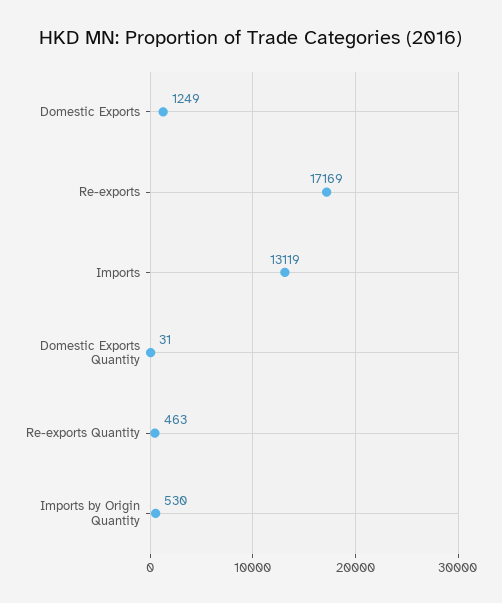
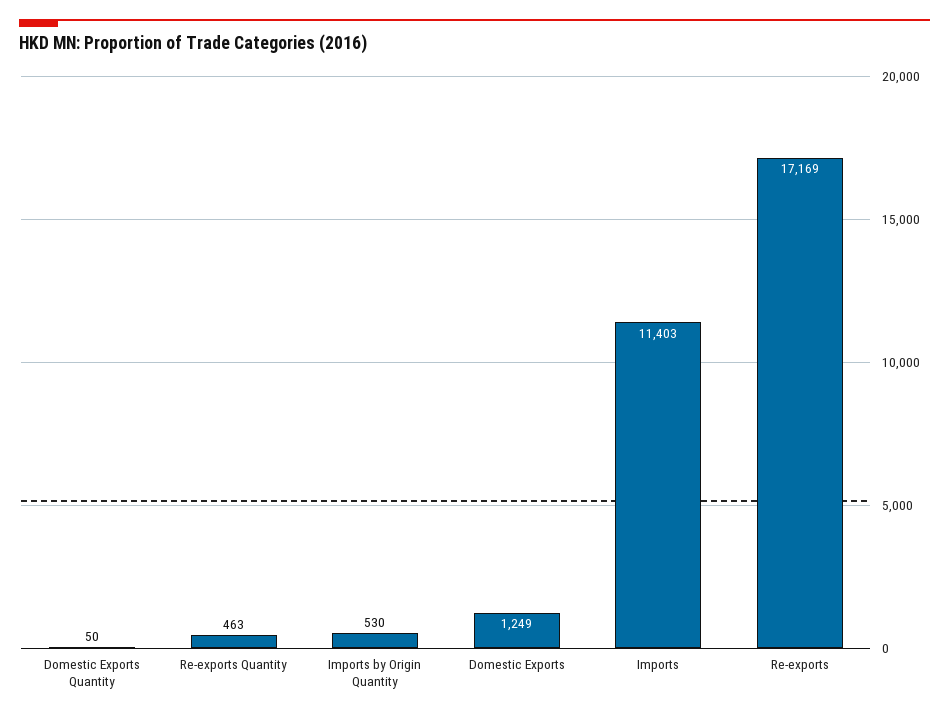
  {
    "Domestic Exports": 1249,
    "Re-exports": 17169,
-   "Imports": 13119,
+   "Imports": 11403,
-   "Domestic Exports Quantity": 31,
+   "Domestic Exports Quantity": 50,
    "Re-exports Quantity": 463,
    "Imports by Origin Quantity": 530
  }

